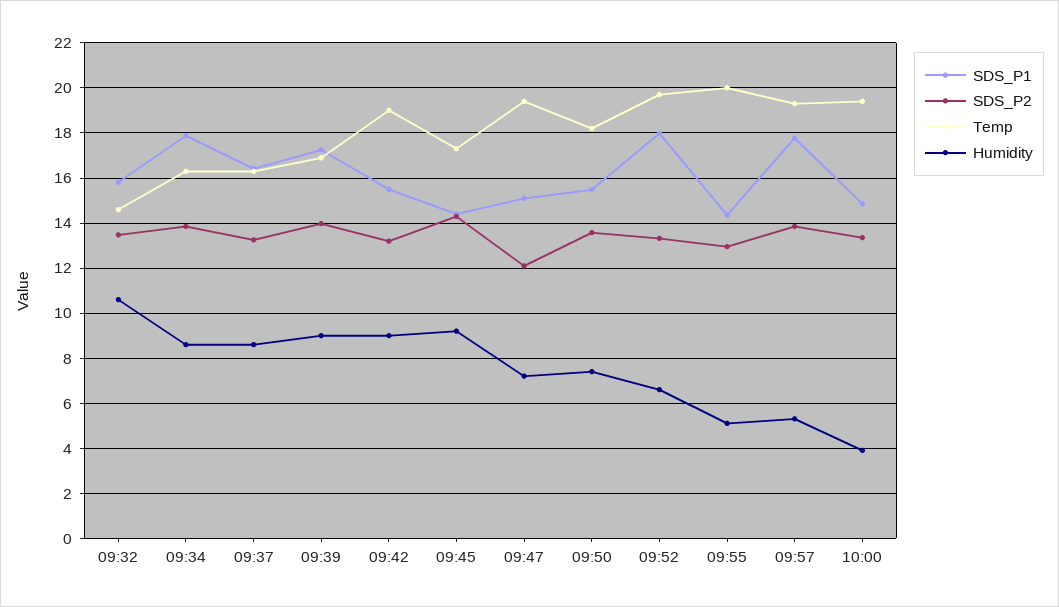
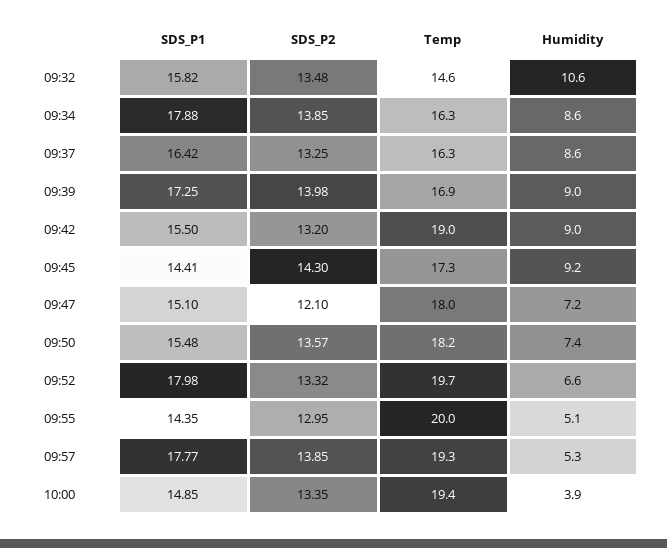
  {
    "SDS_P1": {
      "09:32": 15.82,
      "09:34": 17.88,
      "09:37": 16.42,
      "09:39": 17.25,
      "09:42": 15.5,
      "09:45": 14.41,
      "09:47": 15.1,
      "09:50": 15.48,
      "09:52": 17.98,
      "09:55": 14.35,
      "09:57": 17.77,
      "10:00": 14.85
    },
    "SDS_P2": {
      "09:32": 13.48,
      "09:34": 13.85,
      "09:37": 13.25,
      "09:39": 13.98,
      "09:42": 13.2,
      "09:45": 14.3,
      "09:47": 12.1,
      "09:50": 13.57,
      "09:52": 13.32,
      "09:55": 12.95,
      "09:57": 13.85,
      "10:00": 13.35
    },
    "Temp": {
      "09:32": 14.6,
      "09:34": 16.3,
      "09:37": 16.3,
      "09:39": 16.9,
      "09:42": 19,
      "09:45": 17.3,
-     "09:47": 19.5,
+     "09:47": 18,
      "09:50": 18.2,
      "09:52": 19.7,
      "09:55": 20,
      "09:57": 19.3,
      "10:00": 19.4
    },
    "Humidity": {
      "09:32": 10.6,
      "09:34": 8.6,
      "09:37": 8.6,
      "09:39": 9,
      "09:42": 9,
      "09:45": 9.2,
      "09:47": 7.2,
      "09:50": 7.4,
      "09:52": 6.6,
      "09:55": 5.1,
      "09:57": 5.3,
      "10:00": 3.9
    }
  }

